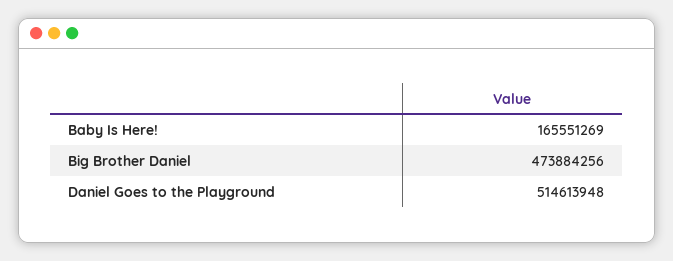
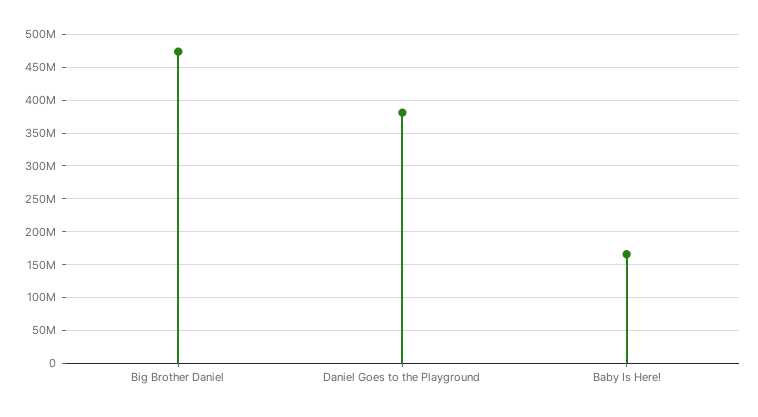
  {
    "Baby Is Here!": 165551269,
    "Big Brother Daniel": 473884256,
-   "Daniel Goes to the Playground": 514613948
+   "Daniel Goes to the Playground": 380000000
  }

